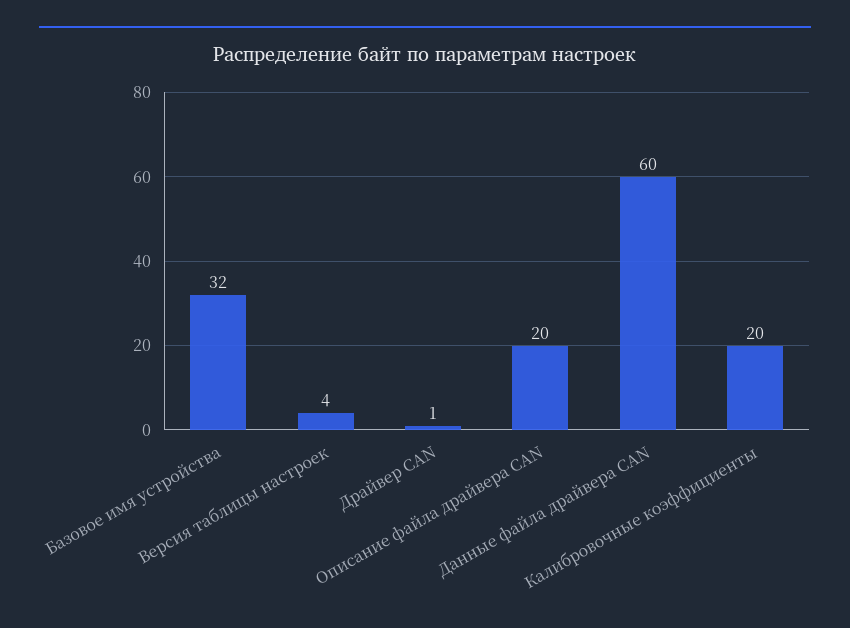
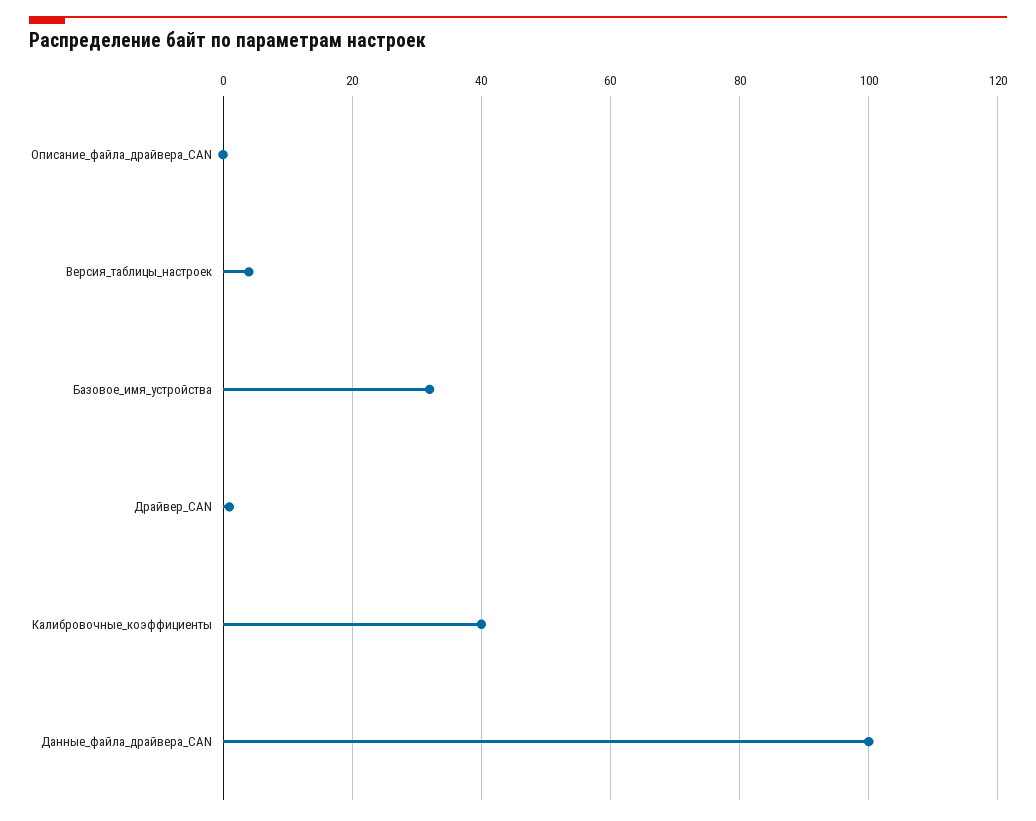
  {
    "Базовое имя устройства": 32,
    "Версия таблицы настроек": 4,
    "Драйвер CAN": 1,
-   "Описание файла драйвера CAN": 20,
+   "Описание файла драйвера CAN": 0,
-   "Данные файла драйвера CAN": 60,
+   "Данные файла драйвера CAN": 100,
-   "Калибровочные коэффициенты": 20
+   "Калибровочные коэффициенты": 40
  }

